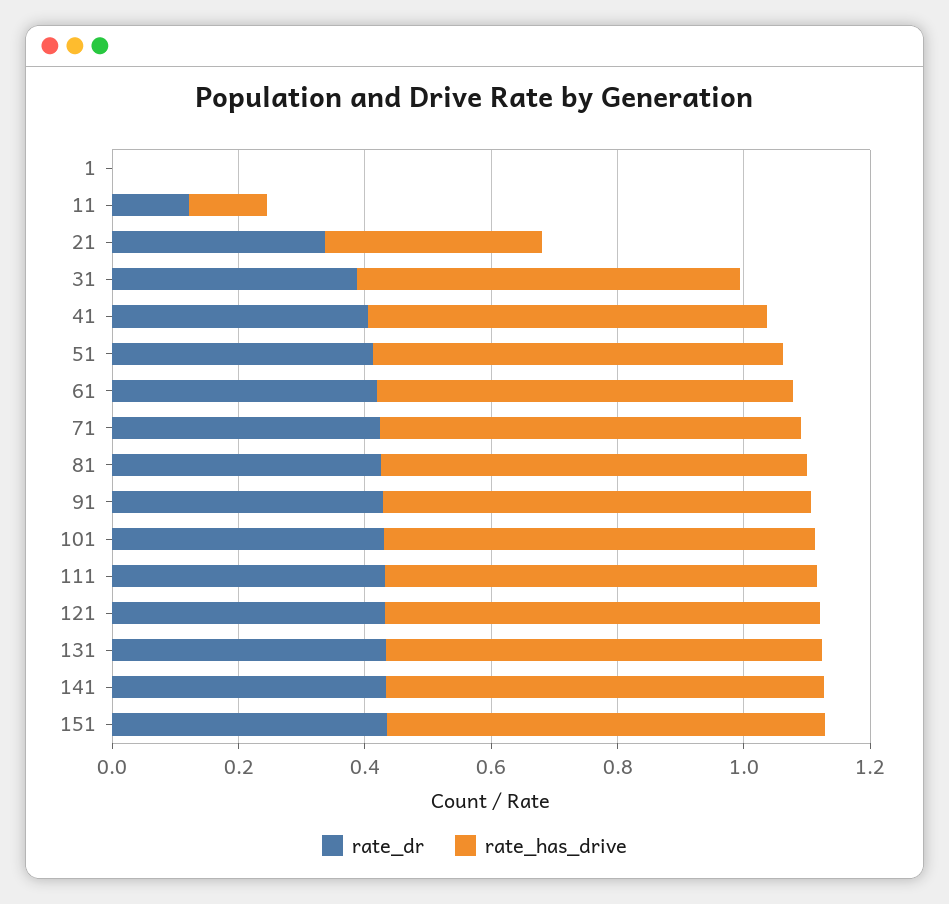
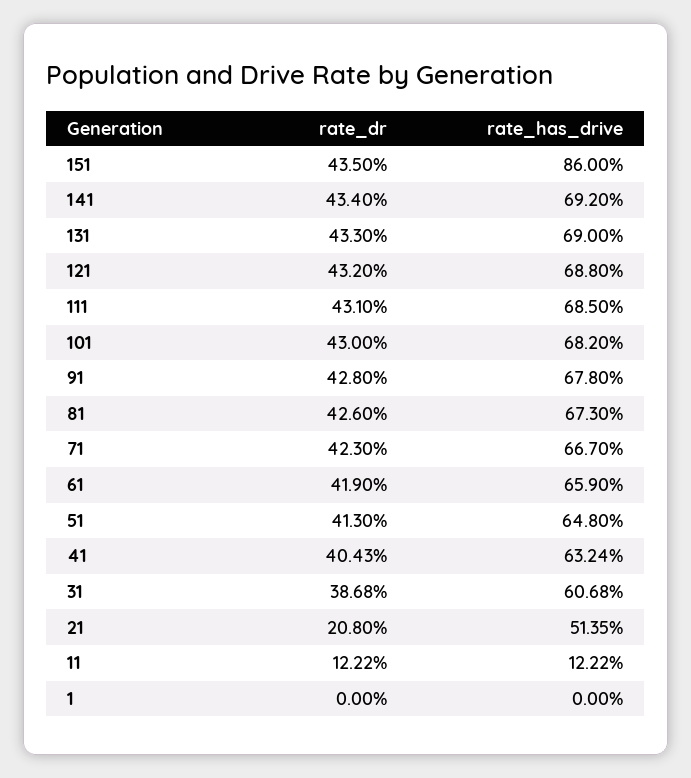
  {
    "rate_dr": {
      "1": 0,
      "11": 0.1222,
-     "21": 0.35,
+     "21": 0.208,
      "31": 0.3868,
      "41": 0.4043,
      "51": 0.413,
      "61": 0.419,
      "71": 0.423,
      "81": 0.426,
      "91": 0.428,
      "101": 0.43,
      "111": 0.431,
      "121": 0.432,
      "131": 0.433,
      "141": 0.434,
      "151": 0.435
    },
    "rate_has_drive": {
      "1": 0,
      "11": 0.1222,
-     "21": 0.35,
+     "21": 0.5135,
      "31": 0.6068,
      "41": 0.6324,
      "51": 0.648,
      "61": 0.659,
      "71": 0.667,
      "81": 0.673,
      "91": 0.678,
      "101": 0.682,
      "111": 0.685,
      "121": 0.688,
      "131": 0.69,
      "141": 0.692,
-     "151": 0.7
+     "151": 0.86
    }
  }

